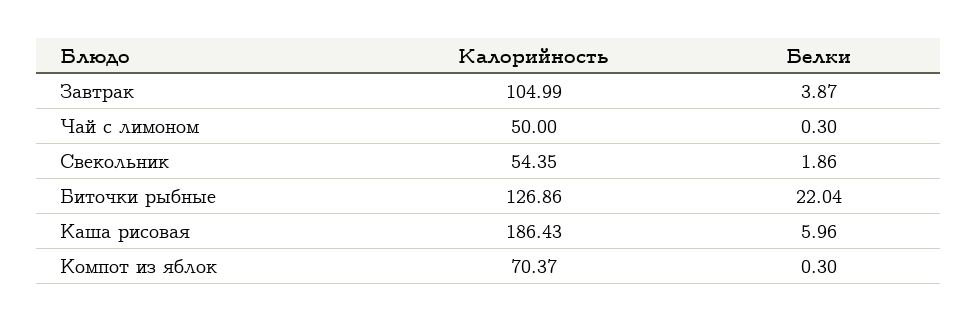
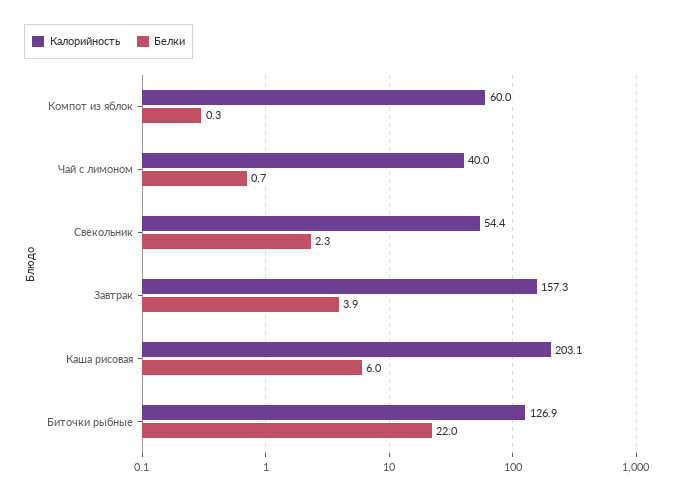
  {
    "Калорийность": {
-     "Завтрак": 104.99,
+     "Завтрак": 157.3,
-     "Чай с лимоном": 50,
+     "Чай с лимоном": 40,
      "Свекольник": 54.35,
      "Биточки рыбные": 126.86,
-     "Каша рисовая": 186.43,
+     "Каша рисовая": 203.1,
-     "Компот из яблок": 70.37
+     "Компот из яблок": 60
    },
    "Белки": {
      "Завтрак": 3.87,
-     "Чай с лимоном": 0.3,
+     "Чай с лимоном": 0.7,
-     "Свекольник": 1.86,
+     "Свекольник": 2.3,
      "Биточки рыбные": 22.04,
      "Каша рисовая": 5.96,
      "Компот из яблок": 0.3
    }
  }

